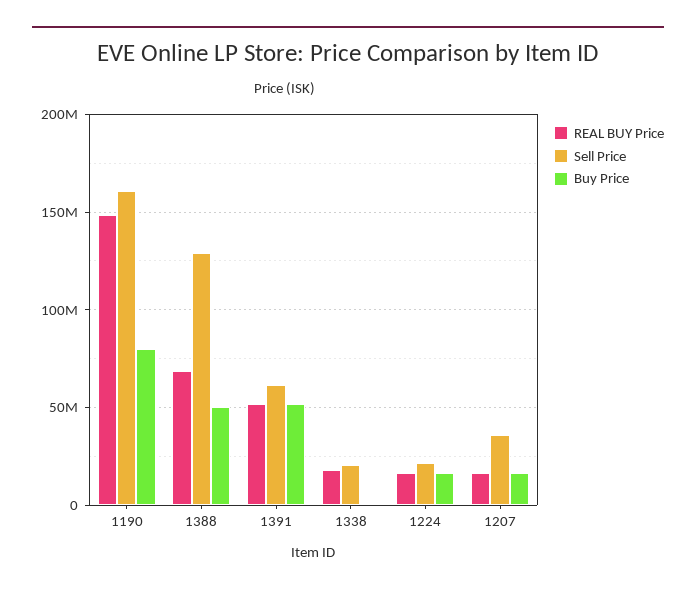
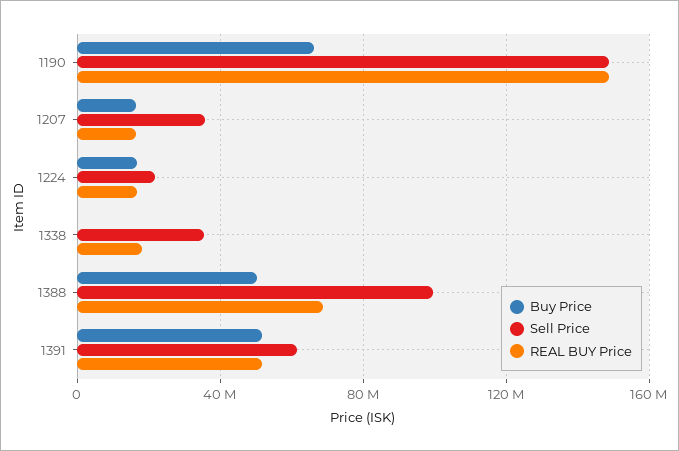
  {
    "REAL BUY Price": {
      "1190": 150000000,
      "1388": 70000000,
      "1391": 50000000,
      "1338": 20000000,
      "1224": 15000000,
      "1207": 15000000
    },
    "Sell Price": {
-     "1190": 160000000,
+     "1190": 150000000,
-     "1388": 130000000,
+     "1388": 100000000,
      "1391": 60000000,
-     "1338": 20000000,
+     "1338": 35000000,
      "1224": 20000000,
      "1207": 35000000
    },
    "Buy Price": {
-     "1190": 80000000,
+     "1190": 65000000,
      "1388": 50000000,
      "1391": 50000000,
      "1338": 0,
      "1224": 15000000,
      "1207": 15000000
    }
  }

